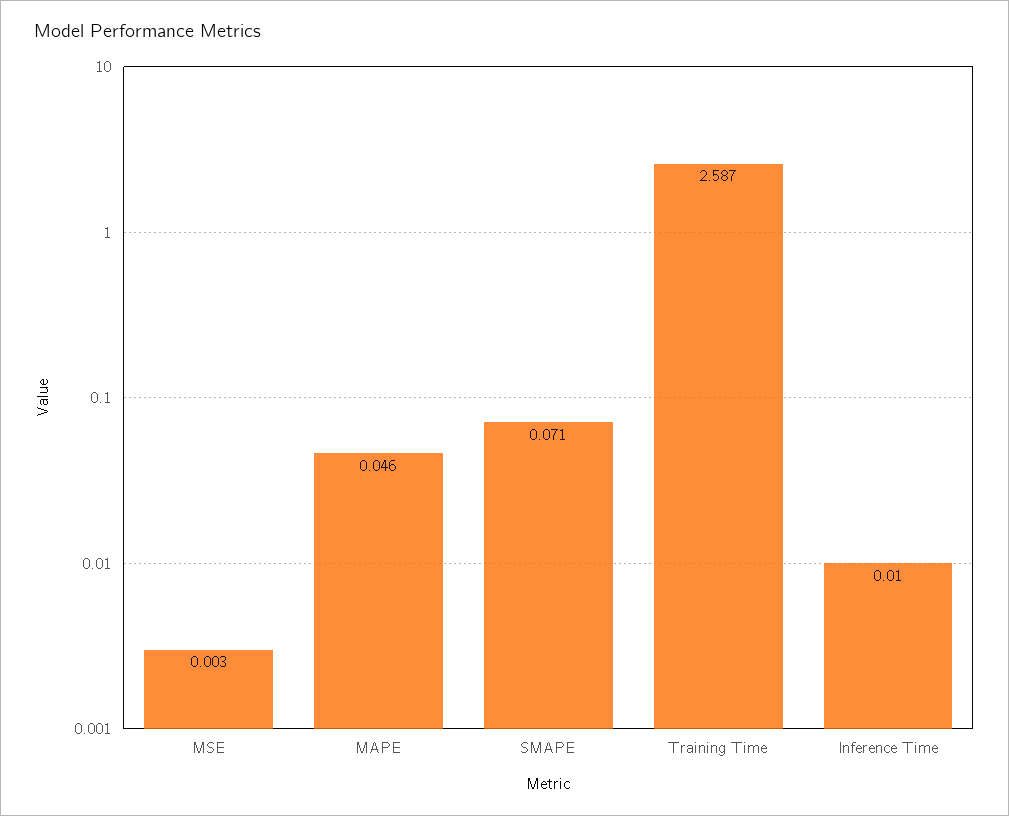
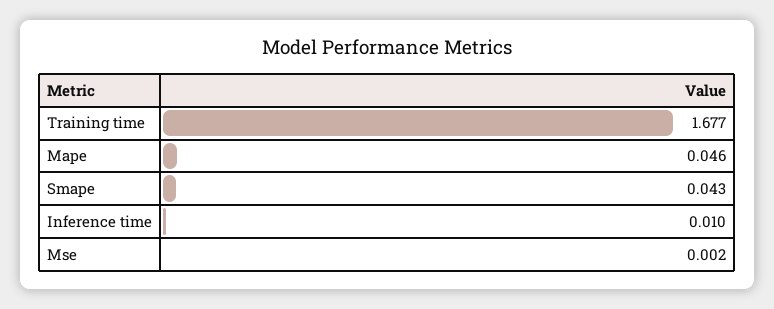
  {
-   "MSE": 0.003,
+   "MSE": 0.002,
    "MAPE": 0.046,
-   "SMAPE": 0.071,
+   "SMAPE": 0.043,
-   "Training Time": 2.587,
+   "Training Time": 1.677,
    "Inference Time": 0.01
  }

